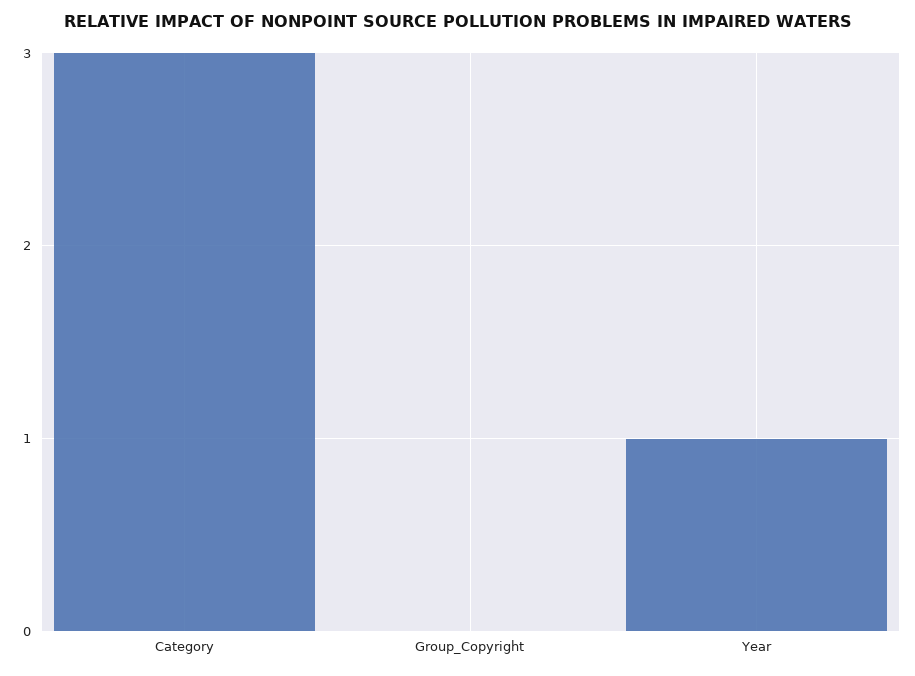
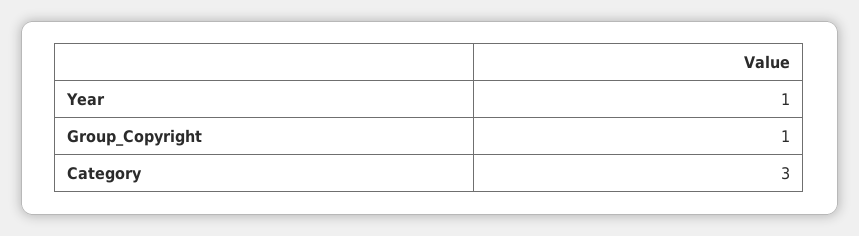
  {
    "Category": 3,
-   "Group_Copyright": 0,
+   "Group_Copyright": 1,
    "Year": 1
  }

